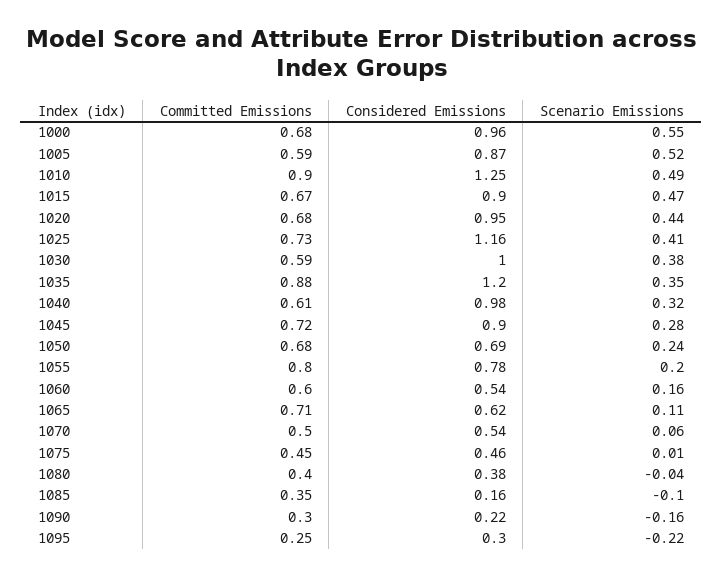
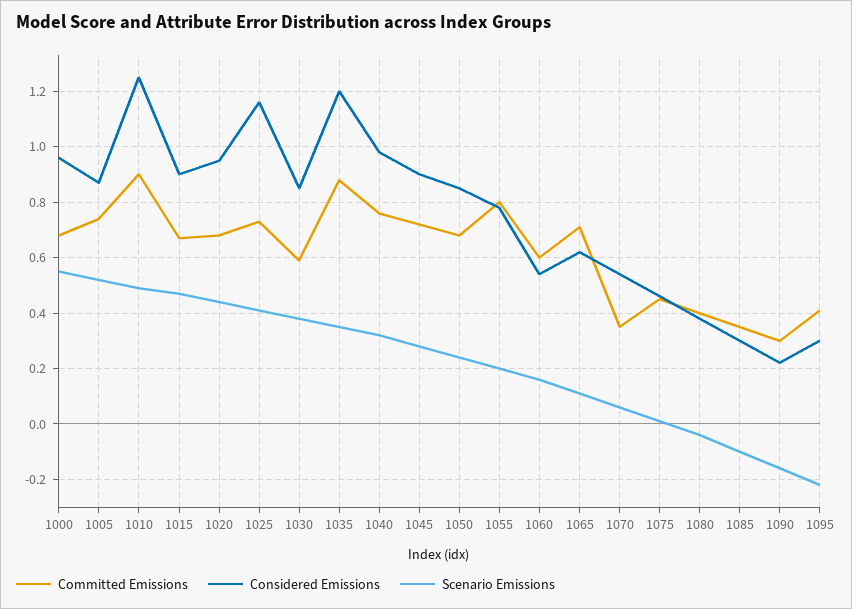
  {
    "Committed Emissions": {
      "1000": 0.68,
-     "1005": 0.59,
+     "1005": 0.75,
      "1010": 0.9,
      "1015": 0.67,
      "1020": 0.68,
      "1025": 0.73,
      "1030": 0.59,
      "1035": 0.88,
-     "1040": 0.61,
+     "1040": 0.75,
      "1045": 0.72,
      "1050": 0.68,
      "1055": 0.8,
      "1060": 0.6,
      "1065": 0.71,
-     "1070": 0.5,
+     "1070": 0.35,
      "1075": 0.45,
      "1080": 0.4,
      "1085": 0.35,
      "1090": 0.3,
-     "1095": 0.25
+     "1095": 0.4
    },
    "Considered Emissions": {
      "1000": 0.96,
      "1005": 0.87,
      "1010": 1.25,
      "1015": 0.9,
      "1020": 0.95,
      "1025": 1.16,
-     "1030": 1,
+     "1030": 0.85,
      "1035": 1.2,
      "1040": 0.98,
      "1045": 0.9,
-     "1050": 0.69,
+     "1050": 0.85,
      "1055": 0.78,
      "1060": 0.54,
      "1065": 0.62,
      "1070": 0.54,
      "1075": 0.46,
      "1080": 0.38,
-     "1085": 0.16,
+     "1085": 0.3,
      "1090": 0.22,
      "1095": 0.3
    },
    "Scenario Emissions": {
      "1000": 0.55,
      "1005": 0.52,
      "1010": 0.49,
      "1015": 0.47,
      "1020": 0.44,
      "1025": 0.41,
      "1030": 0.38,
      "1035": 0.35,
      "1040": 0.32,
      "1045": 0.28,
      "1050": 0.24,
      "1055": 0.2,
      "1060": 0.16,
      "1065": 0.11,
      "1070": 0.06,
      "1075": 0.01,
      "1080": -0.04,
      "1085": -0.1,
      "1090": -0.16,
      "1095": -0.22
    }
  }

